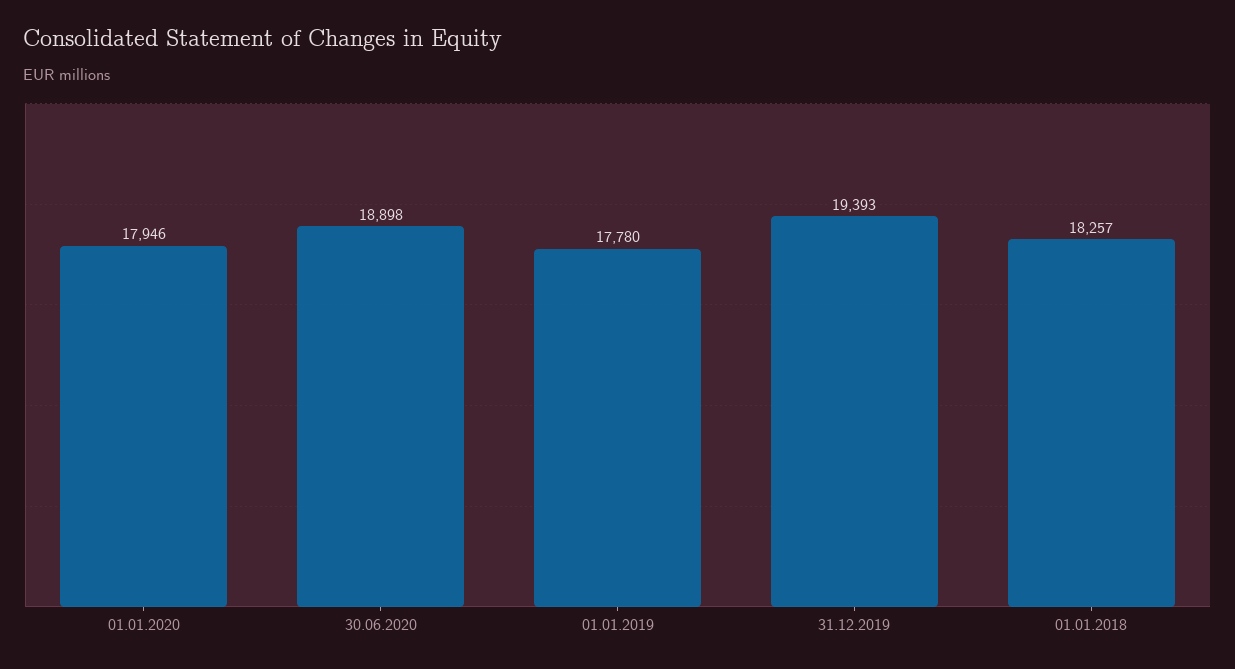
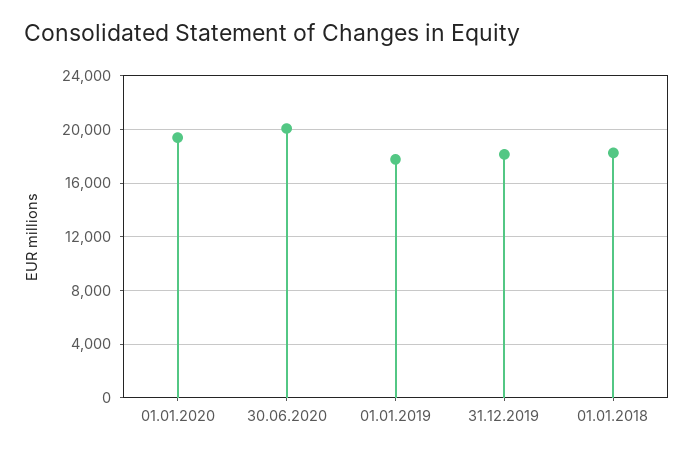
  {
-   "01.01.2020": 17946,
+   "01.01.2020": 19500,
-   "30.06.2020": 18898,
+   "30.06.2020": 20000,
    "01.01.2019": 17780,
-   "31.12.2019": 19393,
+   "31.12.2019": 18000,
    "01.01.2018": 18257
  }

